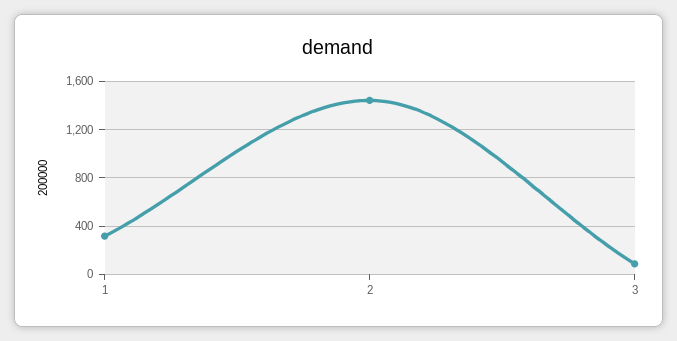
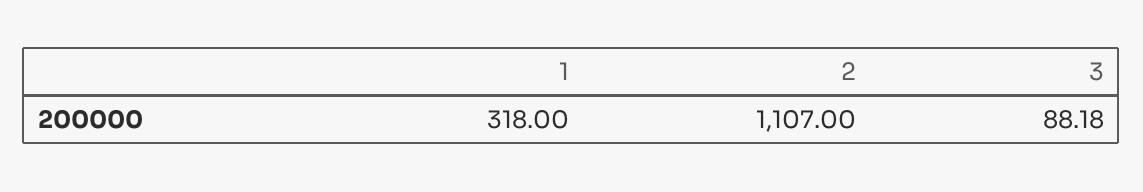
  {
    "1": 318,
-   "2": 1450,
+   "2": 1107,
    "3": 88.18
  }

